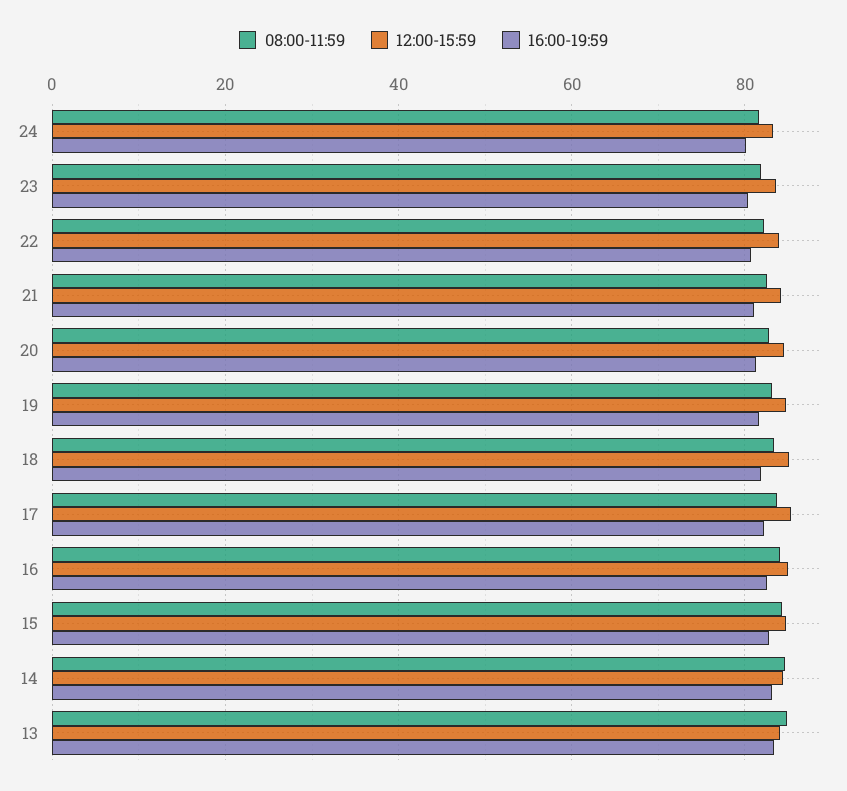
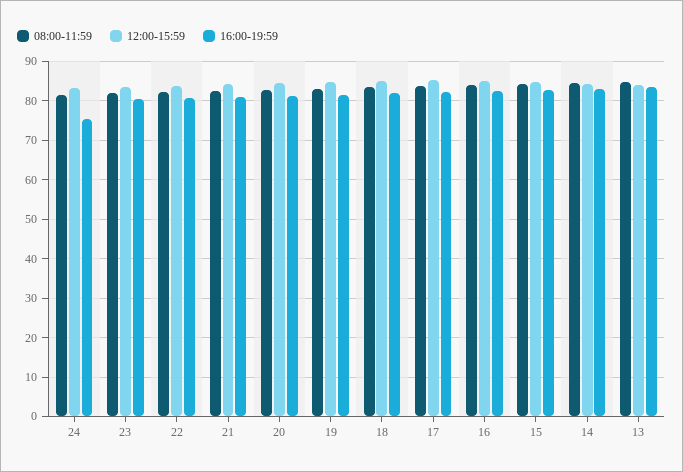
  {
    "08:00-11:59": {
      "24": 82,
      "23": 82,
      "22": 82,
      "21": 82,
      "20": 82,
      "19": 84,
      "18": 84,
      "17": 84,
      "16": 84,
      "15": 84,
      "14": 84,
      "13": 84
    },
    "12:00-15:59": {
      "24": 84,
      "23": 84,
      "22": 84,
      "21": 84,
      "20": 84,
      "19": 84,
      "18": 86,
      "17": 86,
      "16": 86,
      "15": 84,
      "14": 84,
      "13": 84
    },
    "16:00-19:59": {
-     "24": 80,
+     "24": 76,
      "23": 80,
      "22": 80,
      "21": 82,
      "20": 82,
      "19": 82,
      "18": 82,
      "17": 82,
      "16": 82,
      "15": 82,
      "14": 84,
      "13": 84
    }
  }

